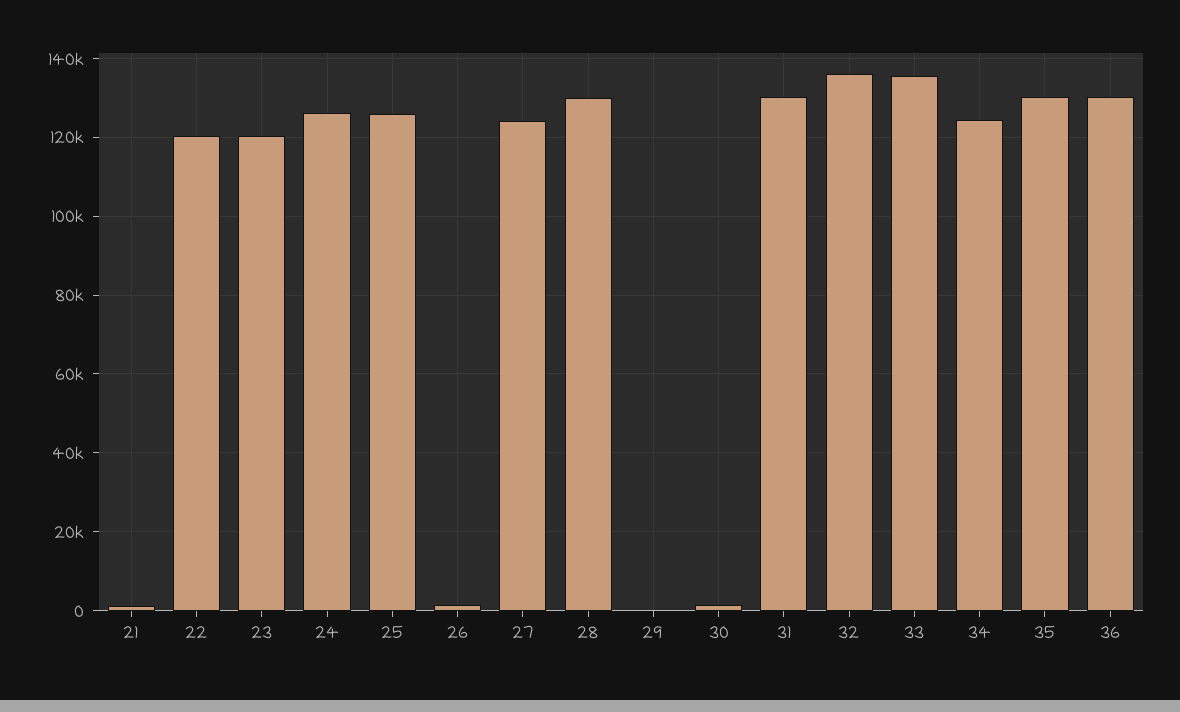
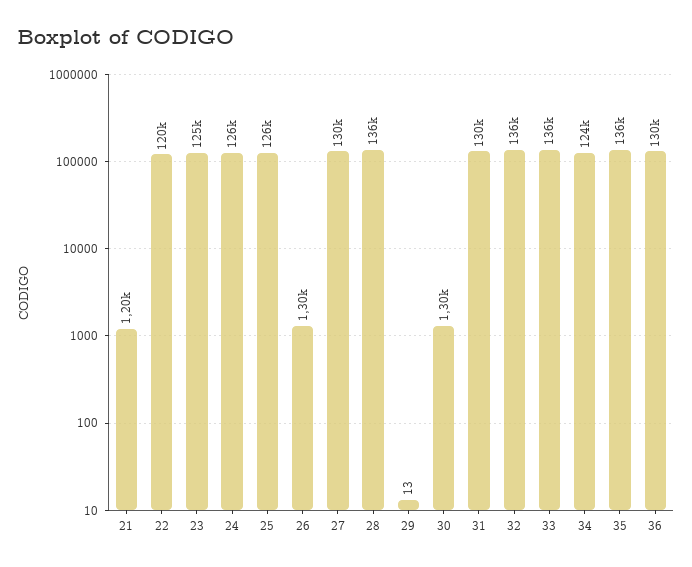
  {
    "21": 1200,
    "22": 120000,
-   "23": 120000,
+   "23": 125000,
    "24": 126000,
    "25": 126000,
    "26": 1300,
-   "27": 124000,
+   "27": 130000,
-   "28": 130000,
+   "28": 136000,
    "29": 13,
    "30": 1300,
    "31": 130000,
    "32": 136000,
    "33": 136000,
    "34": 124000,
-   "35": 130000,
+   "35": 136000,
    "36": 130000
  }

